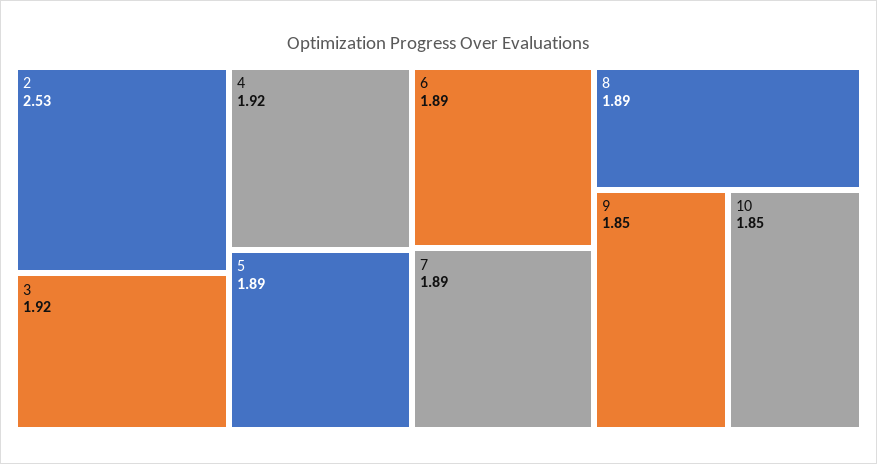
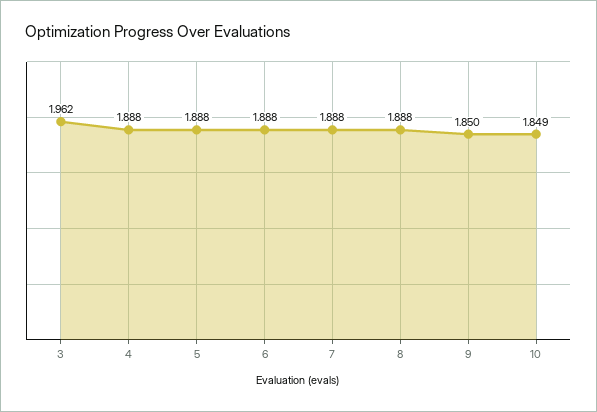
  {
-   "2": 2.53,
-   "3": 1.92,
+   "3": 1.962,
-   "4": 1.92,
+   "4": 1.888,
    "5": 1.888,
    "6": 1.888,
    "7": 1.888,
    "8": 1.888,
    "9": 1.85,
    "10": 1.849
  }

